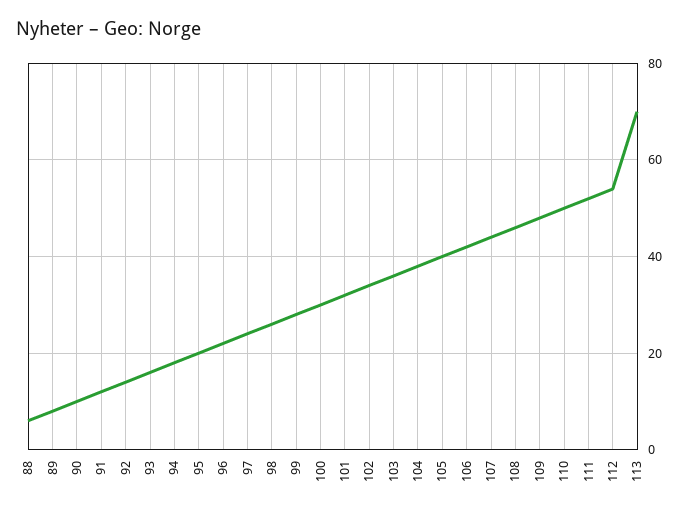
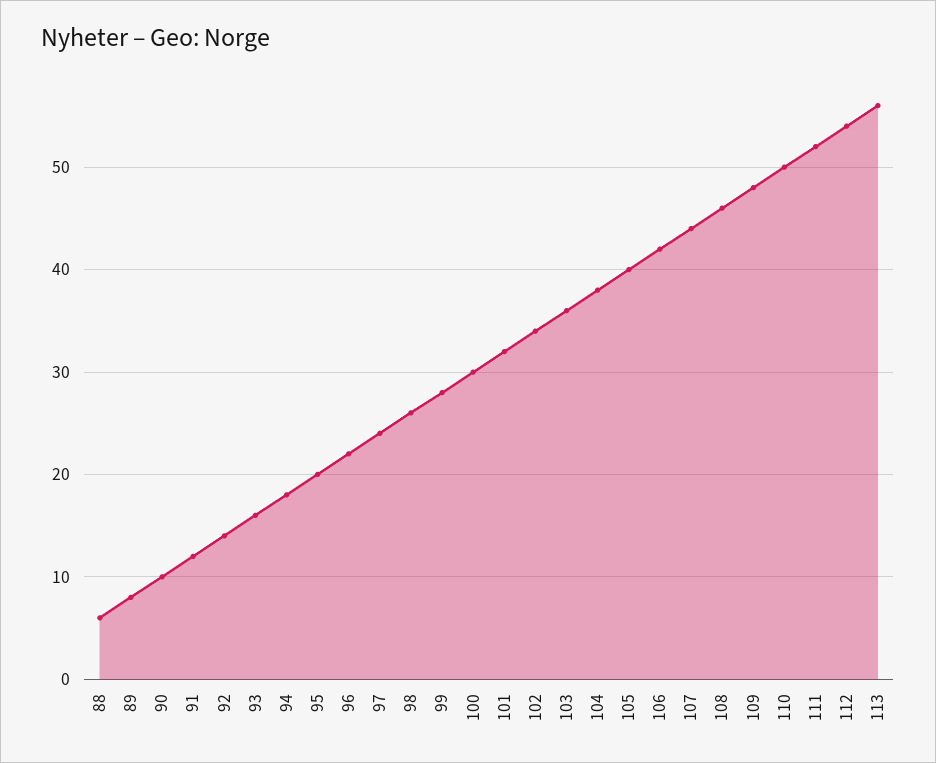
  {
    "88": 6,
    "89": 8,
    "90": 10,
    "91": 12,
    "92": 14,
    "93": 16,
    "94": 18,
    "95": 20,
    "96": 22,
    "97": 24,
    "98": 26,
    "99": 28,
    "100": 30,
    "101": 32,
    "102": 34,
    "103": 36,
    "104": 38,
    "105": 40,
    "106": 42,
    "107": 44,
    "108": 46,
    "109": 48,
    "110": 50,
    "111": 52,
    "112": 54,
-   "113": 70
+   "113": 56
  }

